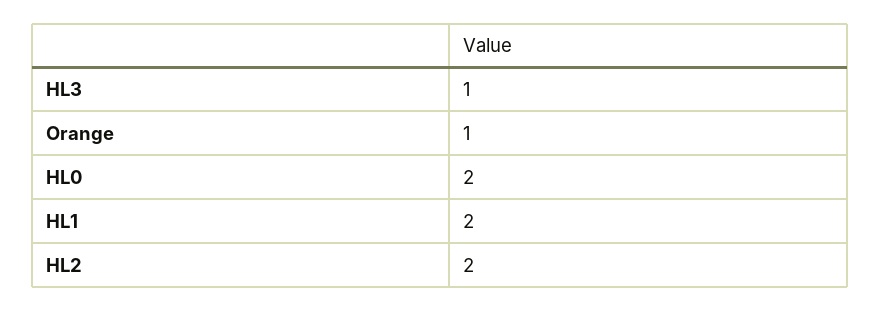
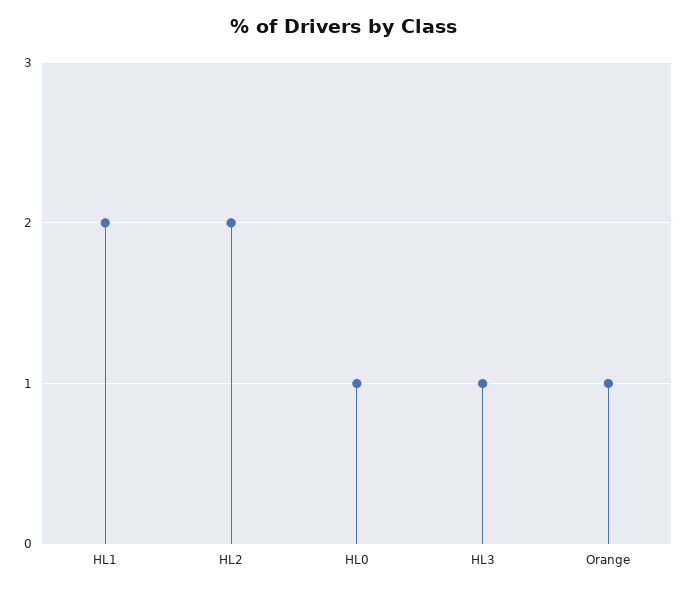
  {
    "HL3": 1,
    "Orange": 1,
-   "HL0": 2,
+   "HL0": 1,
    "HL1": 2,
    "HL2": 2
  }

